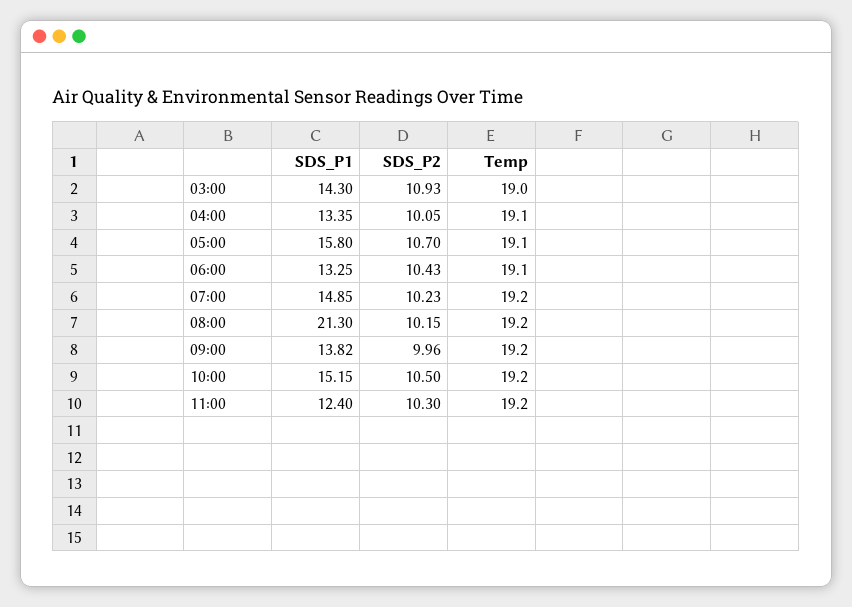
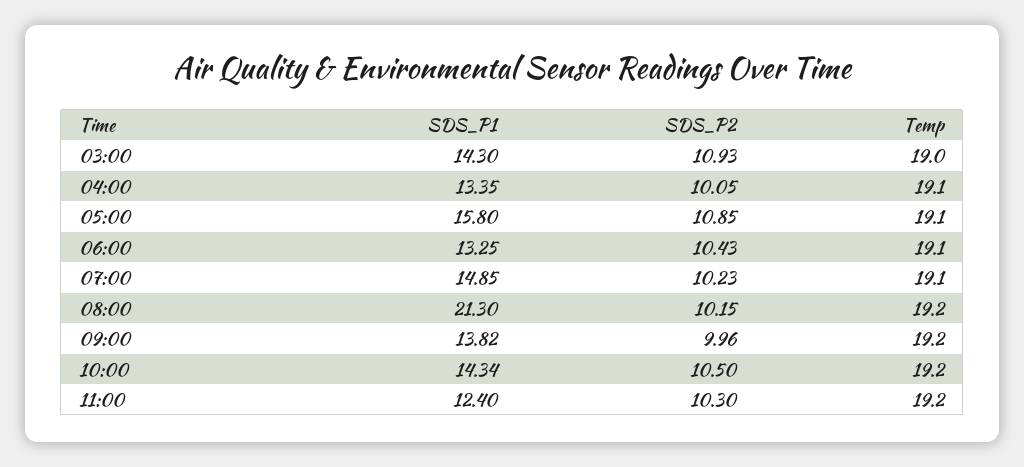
  {
    "SDS_P1": {
      "03:00": 14.3,
      "04:00": 13.35,
      "05:00": 15.8,
      "06:00": 13.25,
      "07:00": 14.85,
      "08:00": 21.3,
      "09:00": 13.82,
-     "10:00": 15.15,
+     "10:00": 14.34,
      "11:00": 12.4
    },
    "SDS_P2": {
      "03:00": 10.93,
      "04:00": 10.05,
-     "05:00": 10.7,
+     "05:00": 10.85,
      "06:00": 10.43,
      "07:00": 10.23,
      "08:00": 10.15,
      "09:00": 9.96,
      "10:00": 10.5,
      "11:00": 10.3
    },
    "Temp": {
      "03:00": 19,
      "04:00": 19.1,
      "05:00": 19.1,
      "06:00": 19.1,
-     "07:00": 19.2,
+     "07:00": 19.1,
      "08:00": 19.2,
      "09:00": 19.2,
      "10:00": 19.2,
      "11:00": 19.2
    }
  }

